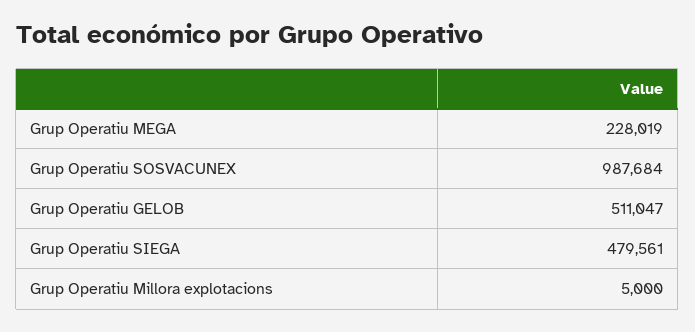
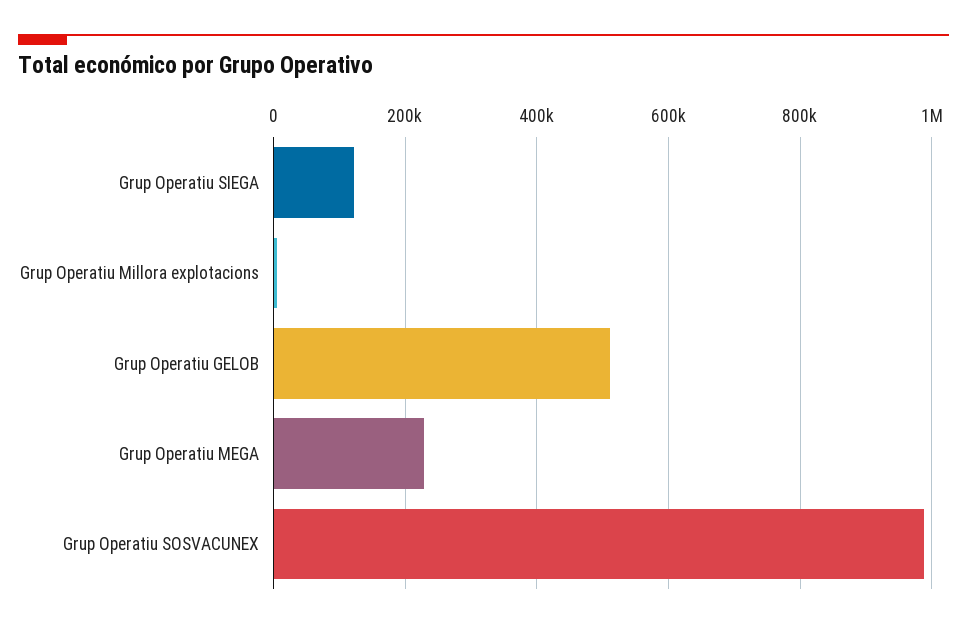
  {
    "Grup Operatiu MEGA": 228019,
    "Grup Operatiu SOSVACUNEX": 987684,
    "Grup Operatiu GELOB": 511047,
-   "Grup Operatiu SIEGA": 479561,
+   "Grup Operatiu SIEGA": 120000,
    "Grup Operatiu Millora explotacions": 5000
  }

